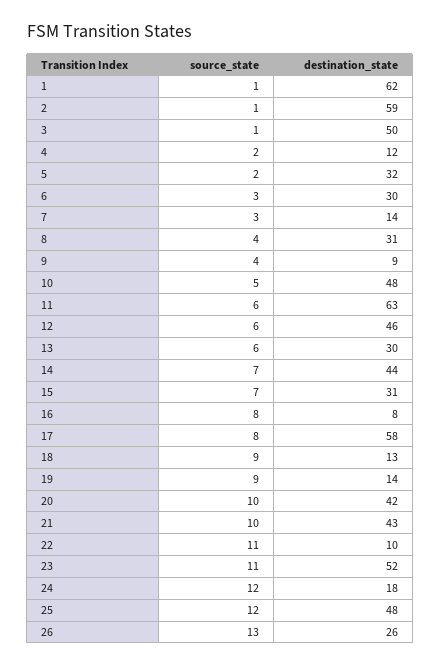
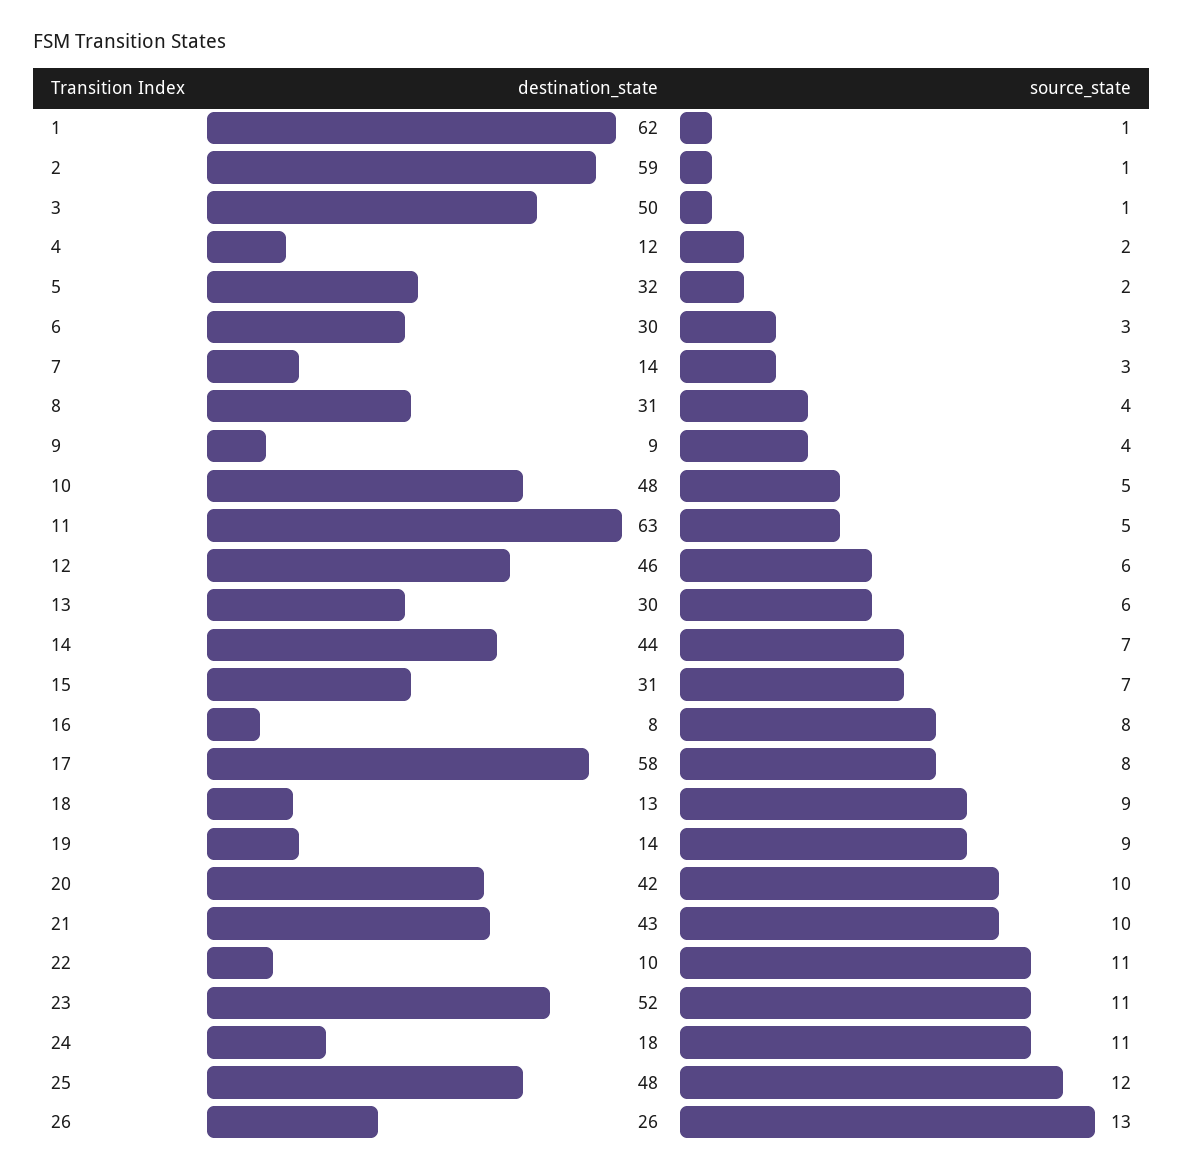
  {
    "source_state": {
      "1": 1,
      "2": 1,
      "3": 1,
      "4": 2,
      "5": 2,
      "6": 3,
      "7": 3,
      "8": 4,
      "9": 4,
      "10": 5,
-     "11": 6,
+     "11": 5,
      "12": 6,
      "13": 6,
      "14": 7,
      "15": 7,
      "16": 8,
      "17": 8,
      "18": 9,
      "19": 9,
      "20": 10,
      "21": 10,
      "22": 11,
      "23": 11,
-     "24": 12,
+     "24": 11,
      "25": 12,
      "26": 13
    },
    "destination_state": {
      "1": 62,
      "2": 59,
      "3": 50,
      "4": 12,
      "5": 32,
      "6": 30,
      "7": 14,
      "8": 31,
      "9": 9,
      "10": 48,
      "11": 63,
      "12": 46,
      "13": 30,
      "14": 44,
      "15": 31,
      "16": 8,
      "17": 58,
      "18": 13,
      "19": 14,
      "20": 42,
      "21": 43,
      "22": 10,
      "23": 52,
      "24": 18,
      "25": 48,
      "26": 26
    }
  }

